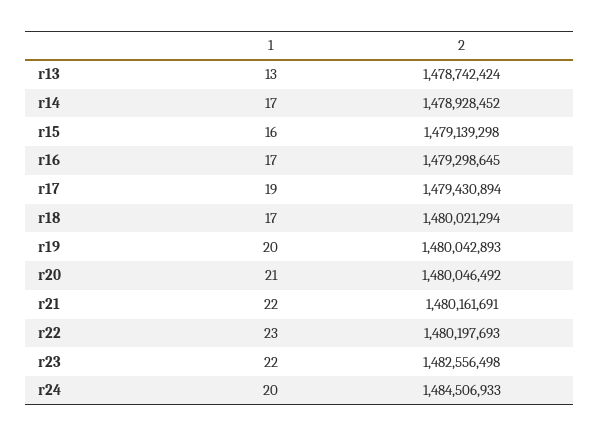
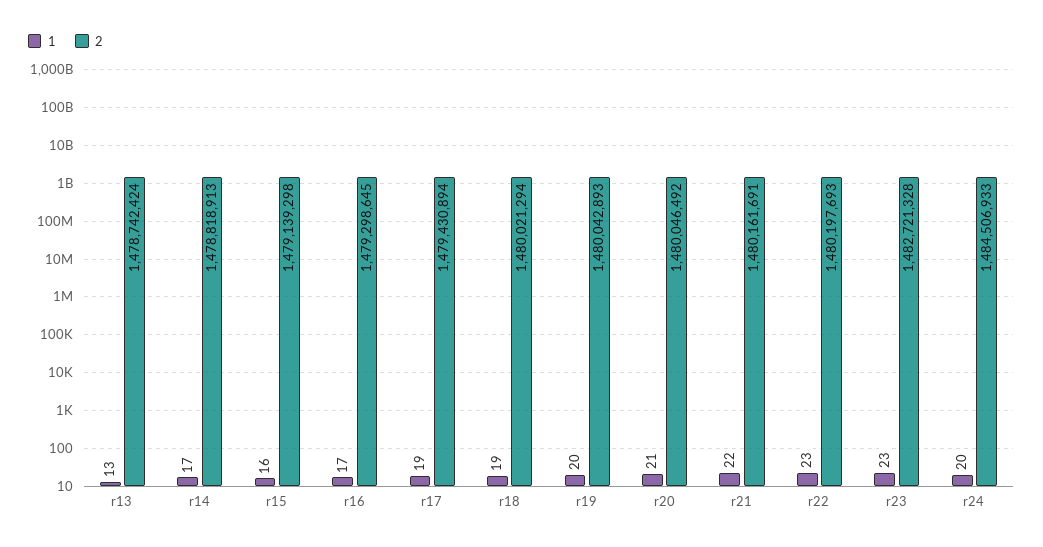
  {
    "1": {
      "r13": 13,
      "r14": 17,
      "r15": 16,
      "r16": 17,
      "r17": 19,
-     "r18": 17,
+     "r18": 19,
      "r19": 20,
      "r20": 21,
      "r21": 22,
      "r22": 23,
-     "r23": 22,
+     "r23": 23,
      "r24": 20
    },
    "2": {
      "r13": 1478742424,
-     "r14": 1478928452,
+     "r14": 1478818913,
      "r15": 1479139298,
      "r16": 1479298645,
      "r17": 1479430894,
      "r18": 1480021294,
      "r19": 1480042893,
      "r20": 1480046492,
      "r21": 1480161691,
      "r22": 1480197693,
-     "r23": 1482556498,
+     "r23": 1482721328,
      "r24": 1484506933
    }
  }

